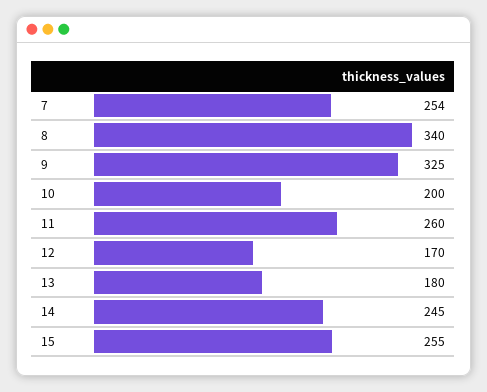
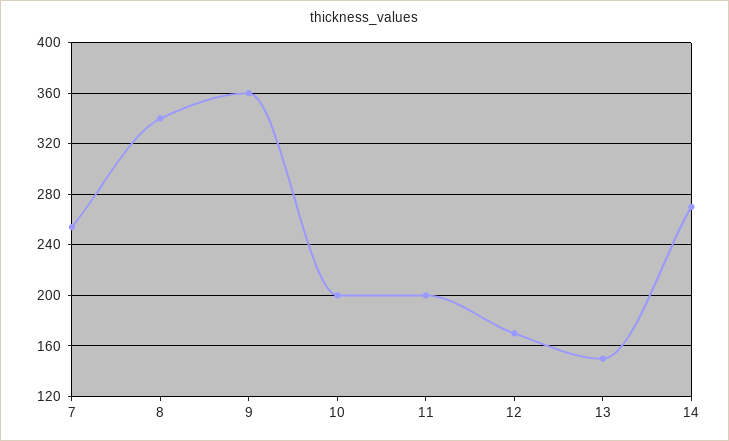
  {
    "7": 254,
    "8": 340,
-   "9": 325,
+   "9": 360,
    "10": 200,
-   "11": 260,
+   "11": 200,
    "12": 170,
-   "13": 180,
+   "13": 150,
-   "14": 245,
+   "14": 270
-   "15": 255
  }

